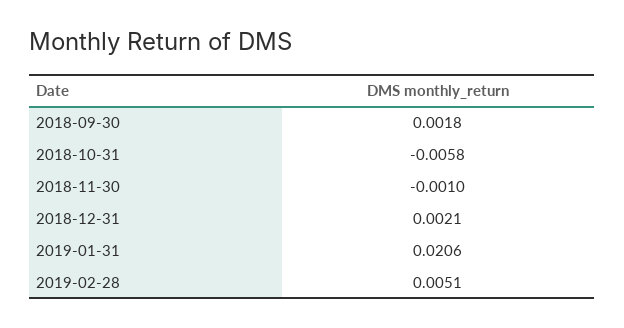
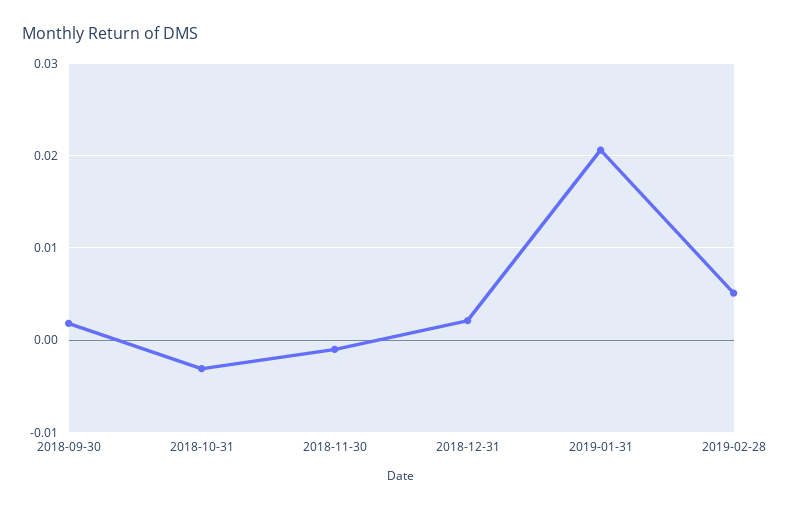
  {
    "2018-09-30": 0.0018,
-   "2018-10-31": -0.0058,
+   "2018-10-31": -0.003,
    "2018-11-30": -0.001,
    "2018-12-31": 0.0021,
    "2019-01-31": 0.0206,
    "2019-02-28": 0.0051
  }

